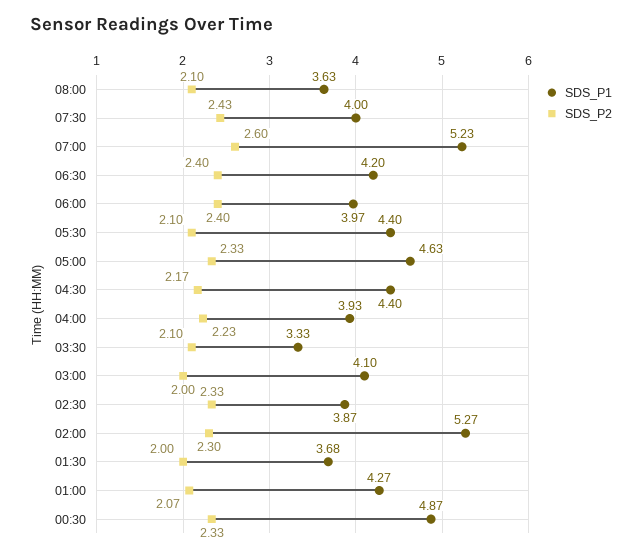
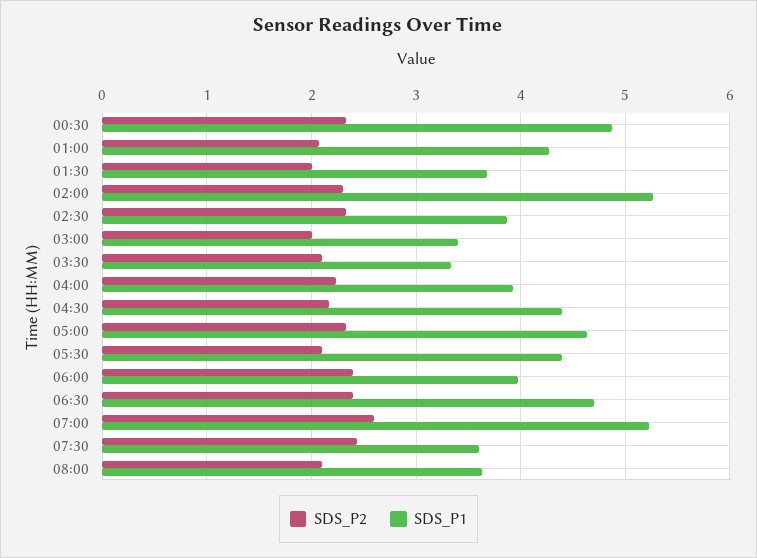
  {
    "SDS_P1": {
      "08:00": 3.63,
-     "07:30": 4,
+     "07:30": 3.6,
      "07:00": 5.23,
-     "06:30": 4.2,
+     "06:30": 4.7,
      "06:00": 3.97,
      "05:30": 4.4,
      "05:00": 4.63,
      "04:30": 4.4,
      "04:00": 3.93,
      "03:30": 3.33,
-     "03:00": 4.1,
+     "03:00": 3.4,
      "02:30": 3.87,
      "02:00": 5.27,
      "01:30": 3.68,
      "01:00": 4.27,
      "00:30": 4.87
    },
    "SDS_P2": {
      "08:00": 2.1,
      "07:30": 2.43,
      "07:00": 2.6,
      "06:30": 2.4,
      "06:00": 2.4,
      "05:30": 2.1,
      "05:00": 2.33,
      "04:30": 2.17,
      "04:00": 2.23,
      "03:30": 2.1,
      "03:00": 2,
      "02:30": 2.33,
      "02:00": 2.3,
      "01:30": 2,
      "01:00": 2.07,
      "00:30": 2.33
    }
  }

